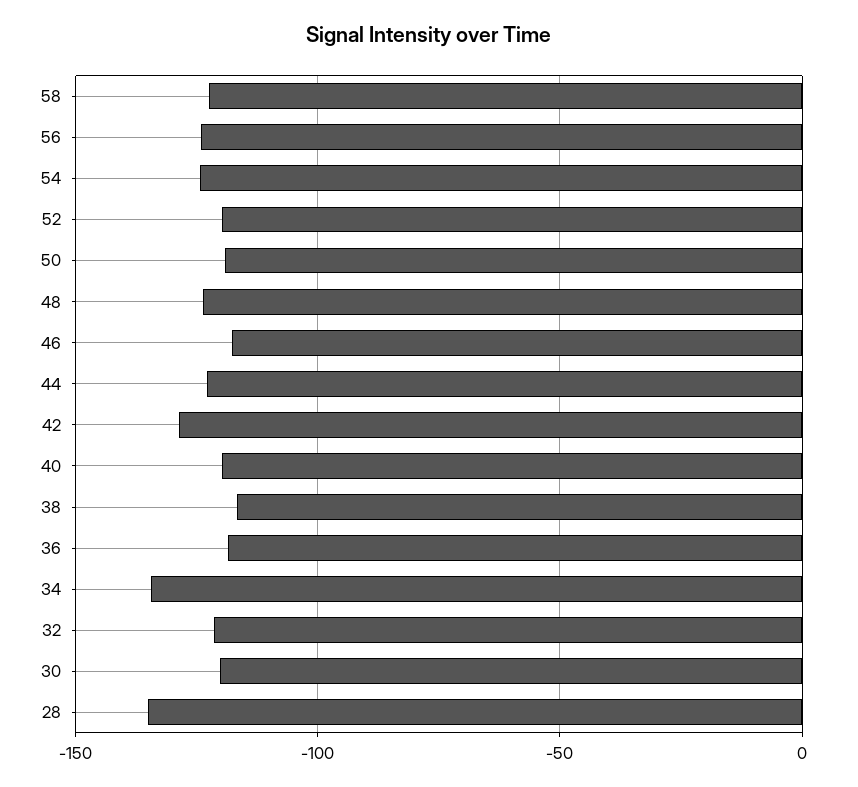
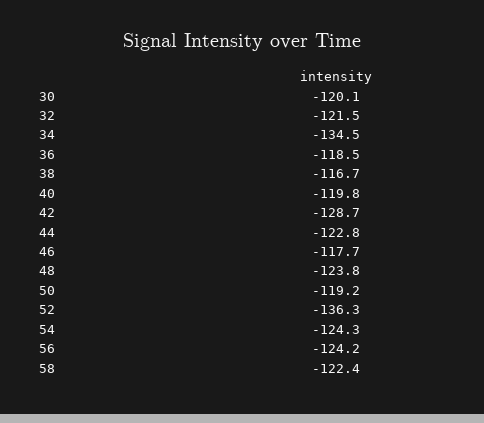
  {
    "58": -122.4,
    "56": -124.2,
    "54": -124.3,
-   "52": -120,
+   "52": -136.3,
    "50": -119.2,
    "48": -123.8,
    "46": -117.7,
    "44": -122.8,
    "42": -128.7,
    "40": -119.8,
    "38": -116.7,
    "36": -118.5,
    "34": -134.5,
    "32": -121.5,
-   "30": -120.1,
+   "30": -120.1
-   "28": -135
  }

